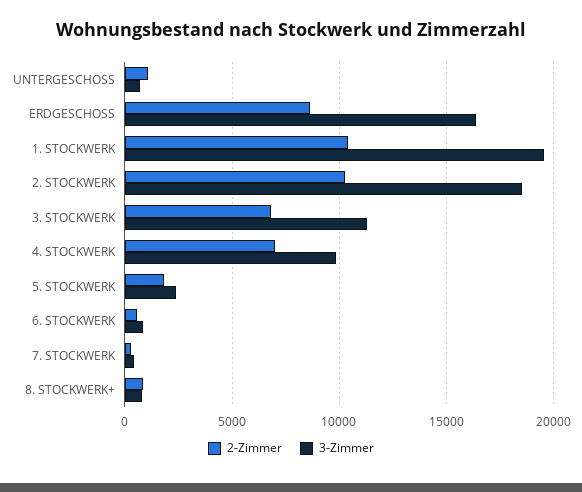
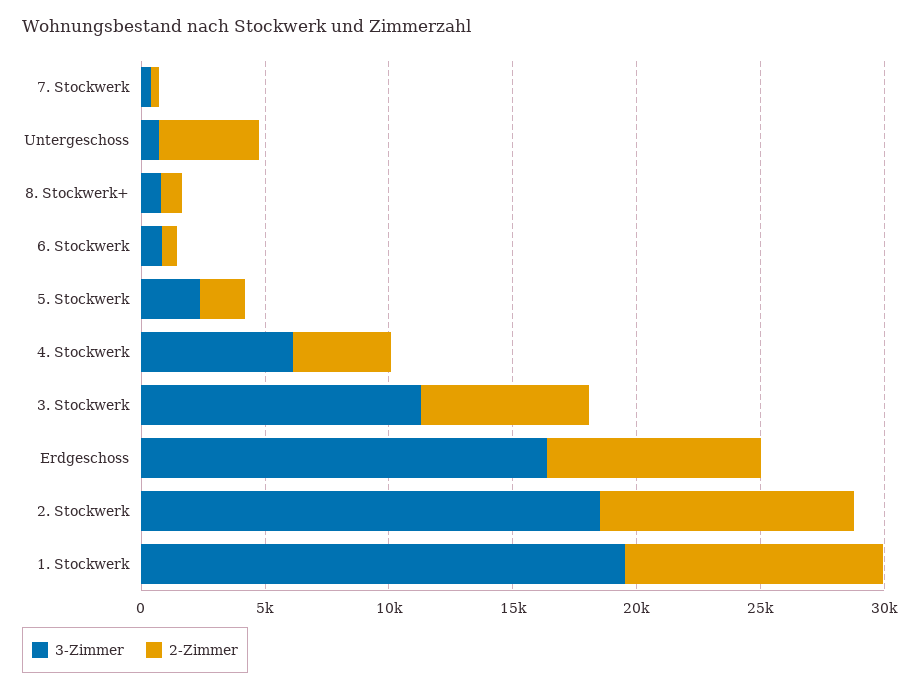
  {
    "2-Zimmer": {
-     "UNTERGESCHOSS": 1000,
+     "UNTERGESCHOSS": 4000,
      "ERDGESCHOSS": 8500,
      "1. STOCKWERK": 10500,
      "2. STOCKWERK": 10500,
      "3. STOCKWERK": 7000,
-     "4. STOCKWERK": 7000,
+     "4. STOCKWERK": 4000,
      "5. STOCKWERK": 2000,
      "6. STOCKWERK": 500,
      "7. STOCKWERK": 500,
      "8. STOCKWERK+": 1000
    },
    "3-Zimmer": {
      "UNTERGESCHOSS": 500,
      "ERDGESCHOSS": 16500,
      "1. STOCKWERK": 19500,
      "2. STOCKWERK": 18500,
      "3. STOCKWERK": 11500,
-     "4. STOCKWERK": 10000,
+     "4. STOCKWERK": 6000,
      "5. STOCKWERK": 2500,
      "6. STOCKWERK": 1000,
      "7. STOCKWERK": 500,
      "8. STOCKWERK+": 1000
    }
  }

